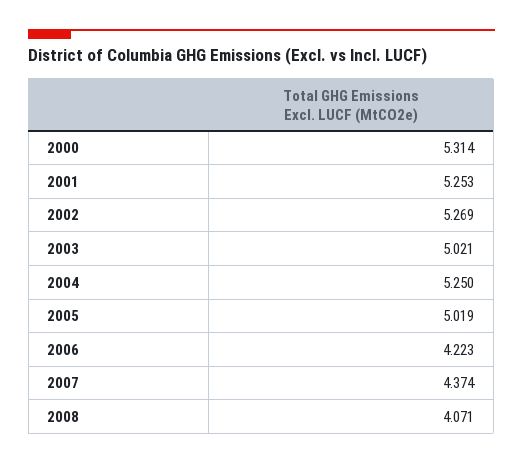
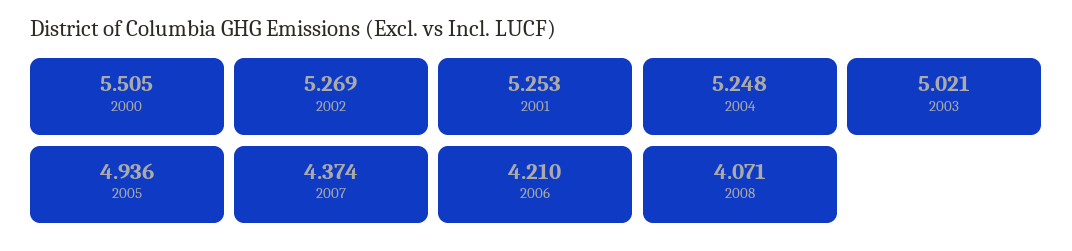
  {
-   "2000": 5.314,
+   "2000": 5.505,
    "2001": 5.253,
    "2002": 5.269,
    "2003": 5.021,
-   "2004": 5.25,
+   "2004": 5.248,
-   "2005": 5.019,
+   "2005": 4.936,
-   "2006": 4.223,
+   "2006": 4.21,
    "2007": 4.374,
    "2008": 4.071
  }

